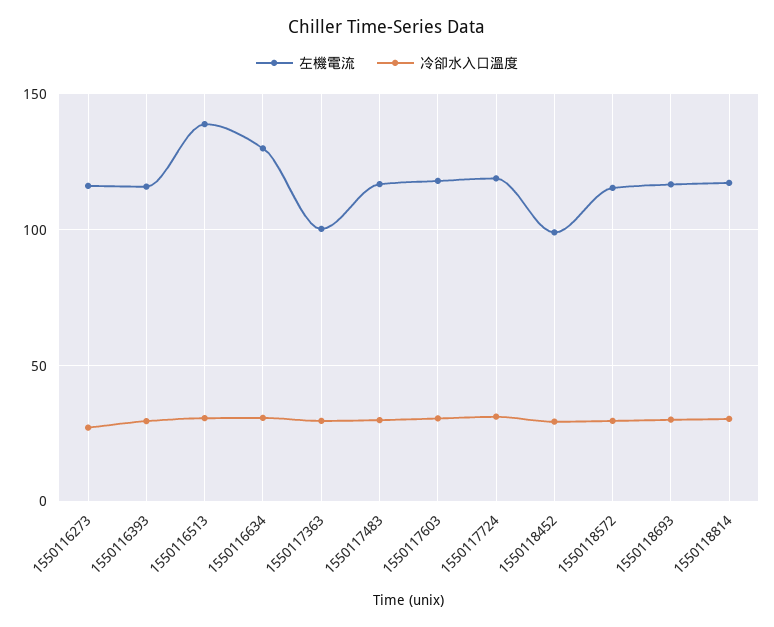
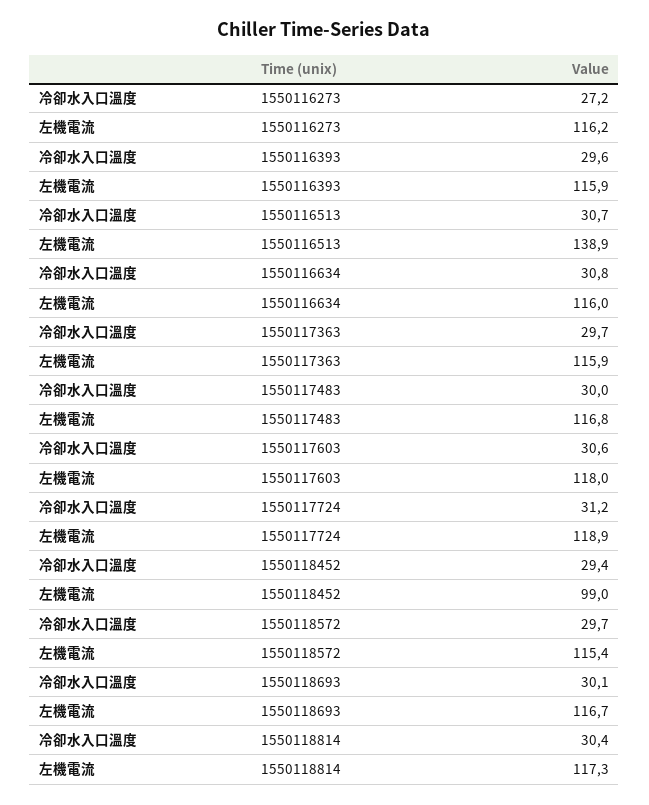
  {
    "左機電流": {
      "1550116273": 116.2,
      "1550116393": 115.9,
      "1550116513": 138.9,
-     "1550116634": 130,
+     "1550116634": 116,
-     "1550117363": 100,
+     "1550117363": 115.9,
      "1550117483": 116.8,
      "1550117603": 118,
      "1550117724": 118.9,
      "1550118452": 99,
      "1550118572": 115.4,
      "1550118693": 116.7,
      "1550118814": 117.3
    },
    "冷卻水入口溫度": {
      "1550116273": 27.2,
      "1550116393": 29.6,
      "1550116513": 30.7,
      "1550116634": 30.8,
      "1550117363": 29.7,
      "1550117483": 30,
      "1550117603": 30.6,
      "1550117724": 31.2,
      "1550118452": 29.4,
      "1550118572": 29.7,
      "1550118693": 30.1,
      "1550118814": 30.4
    }
  }

